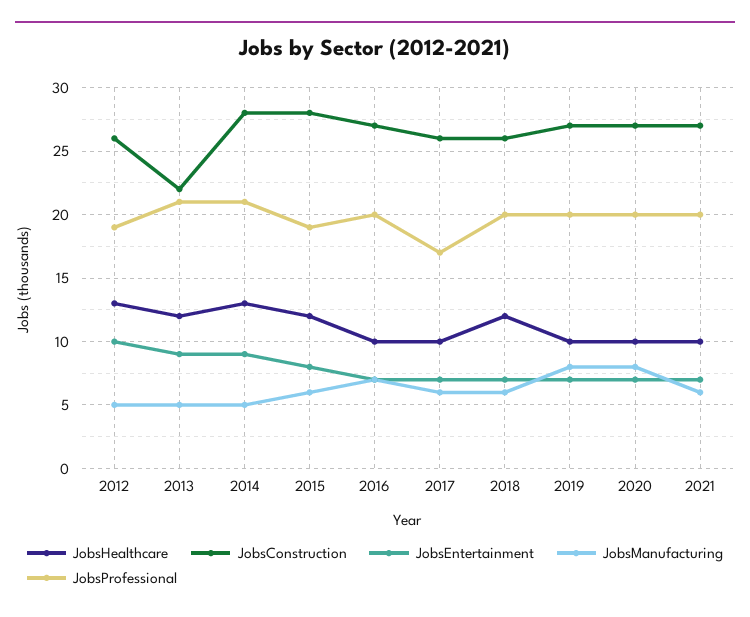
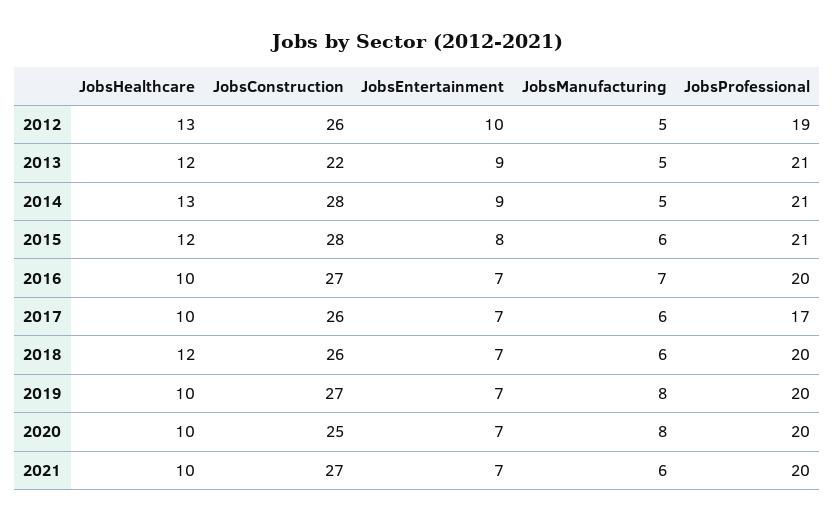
  {
    "JobsHealthcare": {
      "2012": 13,
      "2013": 12,
      "2014": 13,
      "2015": 12,
      "2016": 10,
      "2017": 10,
      "2018": 12,
      "2019": 10,
      "2020": 10,
      "2021": 10
    },
    "JobsConstruction": {
      "2012": 26,
      "2013": 22,
      "2014": 28,
      "2015": 28,
      "2016": 27,
      "2017": 26,
      "2018": 26,
      "2019": 27,
-     "2020": 27,
+     "2020": 25,
      "2021": 27
    },
    "JobsEntertainment": {
      "2012": 10,
      "2013": 9,
      "2014": 9,
      "2015": 8,
      "2016": 7,
      "2017": 7,
      "2018": 7,
      "2019": 7,
      "2020": 7,
      "2021": 7
    },
    "JobsManufacturing": {
      "2012": 5,
      "2013": 5,
      "2014": 5,
      "2015": 6,
      "2016": 7,
      "2017": 6,
      "2018": 6,
      "2019": 8,
      "2020": 8,
      "2021": 6
    },
    "JobsProfessional": {
      "2012": 19,
      "2013": 21,
      "2014": 21,
-     "2015": 19,
+     "2015": 21,
      "2016": 20,
      "2017": 17,
      "2018": 20,
      "2019": 20,
      "2020": 20,
      "2021": 20
    }
  }

